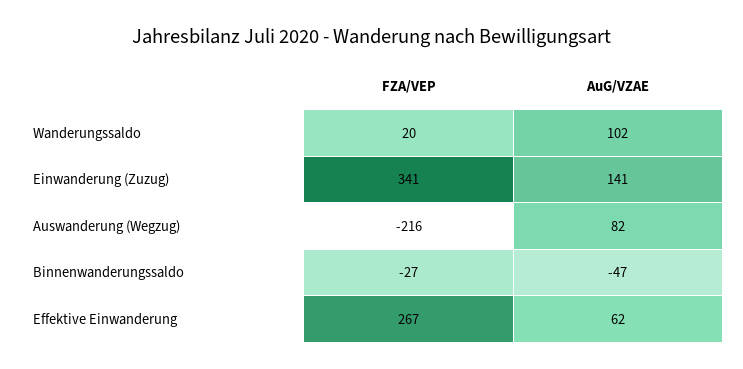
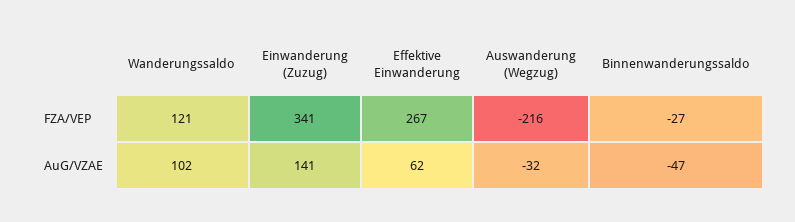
  {
    "FZA/VEP": {
-     "Wanderungssaldo": 20,
+     "Wanderungssaldo": 121,
      "Einwanderung (Zuzug)": 341,
      "Auswanderung (Wegzug)": -216,
      "Binnenwanderungssaldo": -27,
      "Effektive Einwanderung": 267
    },
    "AuG/VZAE": {
      "Wanderungssaldo": 102,
      "Einwanderung (Zuzug)": 141,
-     "Auswanderung (Wegzug)": 82,
+     "Auswanderung (Wegzug)": -32,
      "Binnenwanderungssaldo": -47,
      "Effektive Einwanderung": 62
    }
  }

